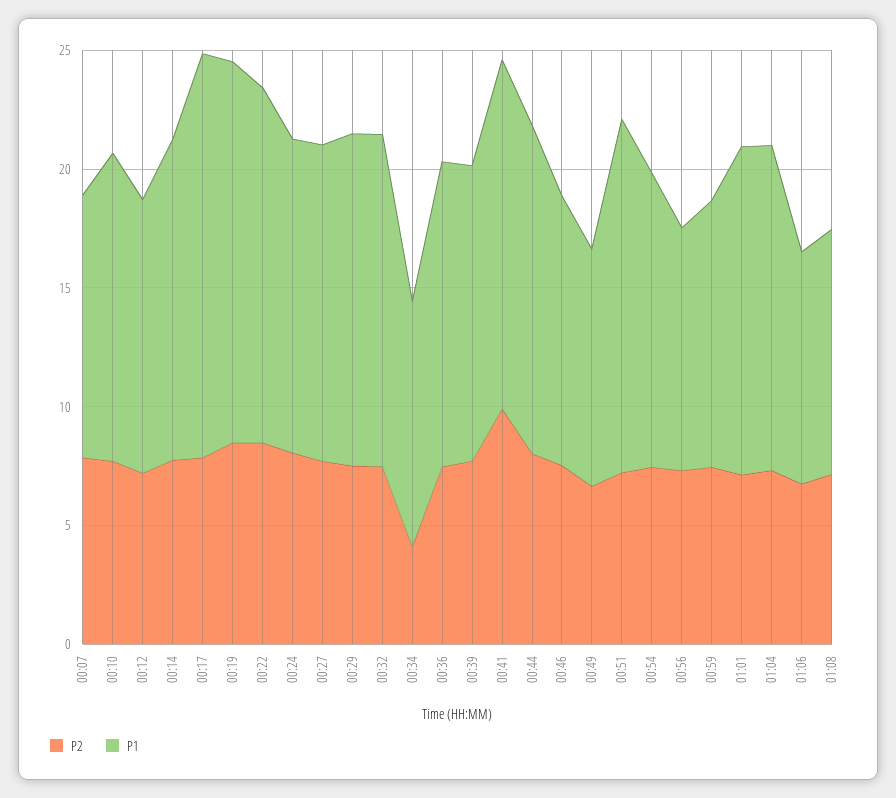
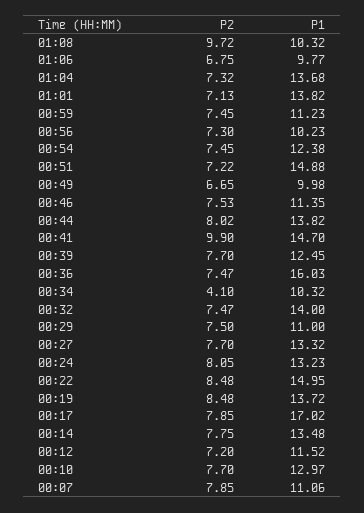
  {
    "P2": {
      "00:07": 7.85,
      "00:10": 7.7,
      "00:12": 7.2,
      "00:14": 7.75,
      "00:17": 7.85,
      "00:19": 8.48,
      "00:22": 8.48,
      "00:24": 8.05,
      "00:27": 7.7,
      "00:29": 7.5,
      "00:32": 7.47,
      "00:34": 4.1,
      "00:36": 7.47,
      "00:39": 7.7,
      "00:41": 9.9,
      "00:44": 8.02,
      "00:46": 7.53,
      "00:49": 6.65,
      "00:51": 7.22,
      "00:54": 7.45,
      "00:56": 7.3,
      "00:59": 7.45,
      "01:01": 7.13,
      "01:04": 7.32,
      "01:06": 6.75,
-     "01:08": 7
+     "01:08": 9.72
    },
    "P1": {
      "00:07": 11.06,
      "00:10": 12.97,
      "00:12": 11.52,
      "00:14": 13.48,
      "00:17": 17.02,
-     "00:19": 16,
+     "00:19": 13.72,
      "00:22": 14.95,
      "00:24": 13.23,
      "00:27": 13.32,
-     "00:29": 14,
+     "00:29": 11,
      "00:32": 14,
      "00:34": 10.32,
-     "00:36": 13,
+     "00:36": 16.03,
      "00:39": 12.45,
      "00:41": 14.7,
      "00:44": 13.82,
      "00:46": 11.35,
      "00:49": 9.98,
      "00:51": 14.88,
      "00:54": 12.38,
      "00:56": 10.23,
      "00:59": 11.23,
      "01:01": 13.82,
      "01:04": 13.68,
      "01:06": 9.77,
      "01:08": 10.32
    }
  }

